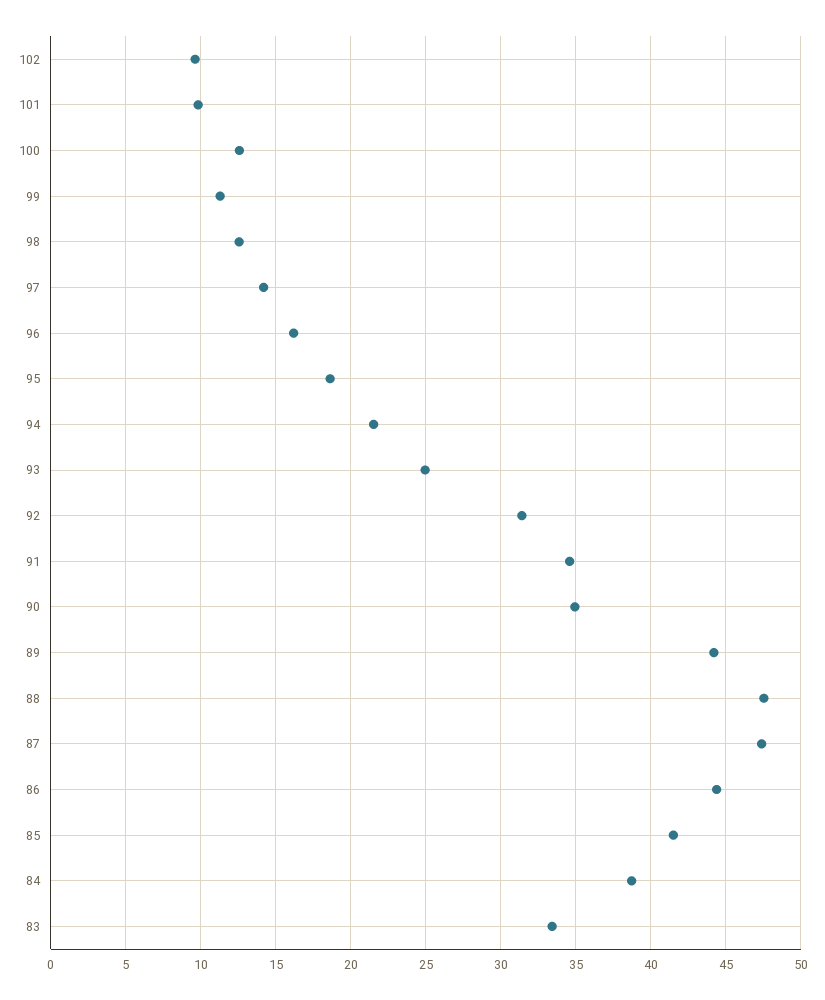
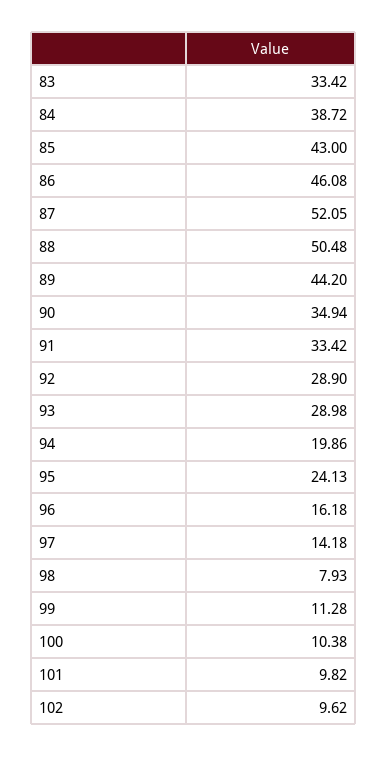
  {
    "102": 9.62,
    "101": 9.82,
-   "100": 12.5,
+   "100": 10.38,
    "99": 11.28,
-   "98": 12.5,
+   "98": 7.93,
    "97": 14.18,
    "96": 16.18,
-   "95": 18.5,
+   "95": 24.13,
-   "94": 21.5,
+   "94": 19.86,
-   "93": 25,
+   "93": 28.98,
-   "92": 31.5,
+   "92": 28.9,
-   "91": 34.5,
+   "91": 33.42,
    "90": 34.94,
    "89": 44.2,
-   "88": 47.5,
+   "88": 50.48,
-   "87": 47.5,
+   "87": 52.05,
-   "86": 44.5,
+   "86": 46.08,
-   "85": 41.5,
+   "85": 43,
    "84": 38.72,
    "83": 33.42
  }

